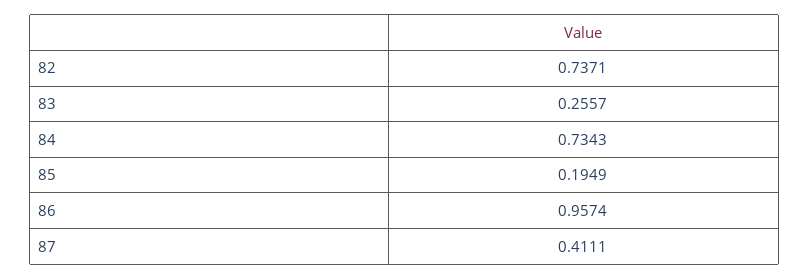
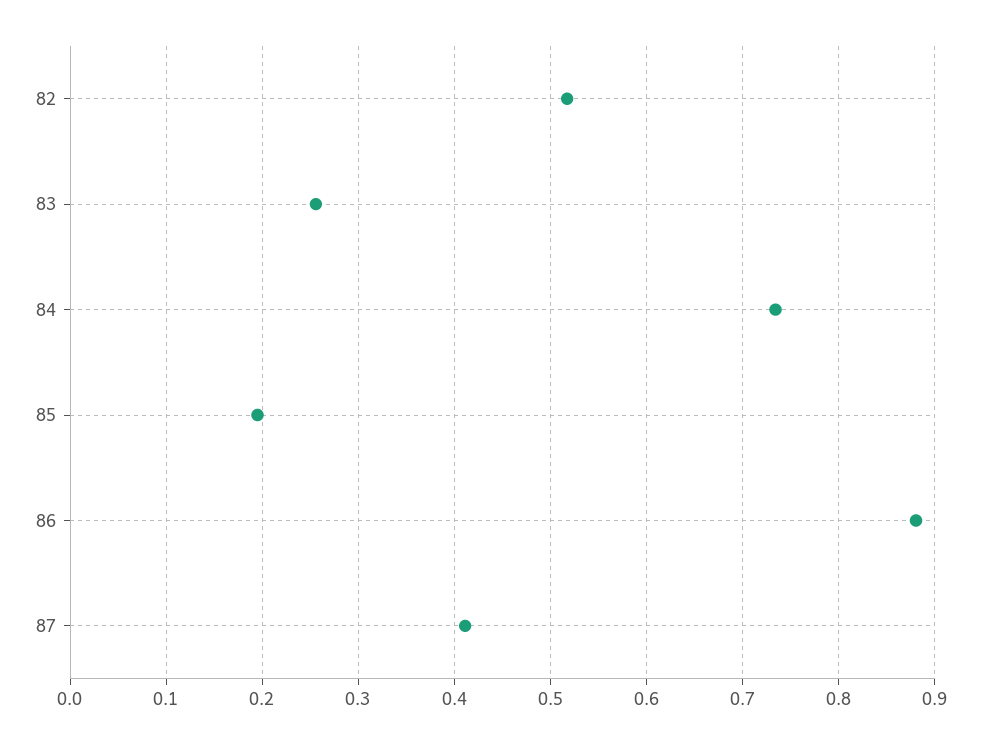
  {
-   "82": 0.7371,
+   "82": 0.52,
    "83": 0.2557,
    "84": 0.7343,
    "85": 0.1949,
-   "86": 0.9574,
+   "86": 0.88,
    "87": 0.4111
  }

